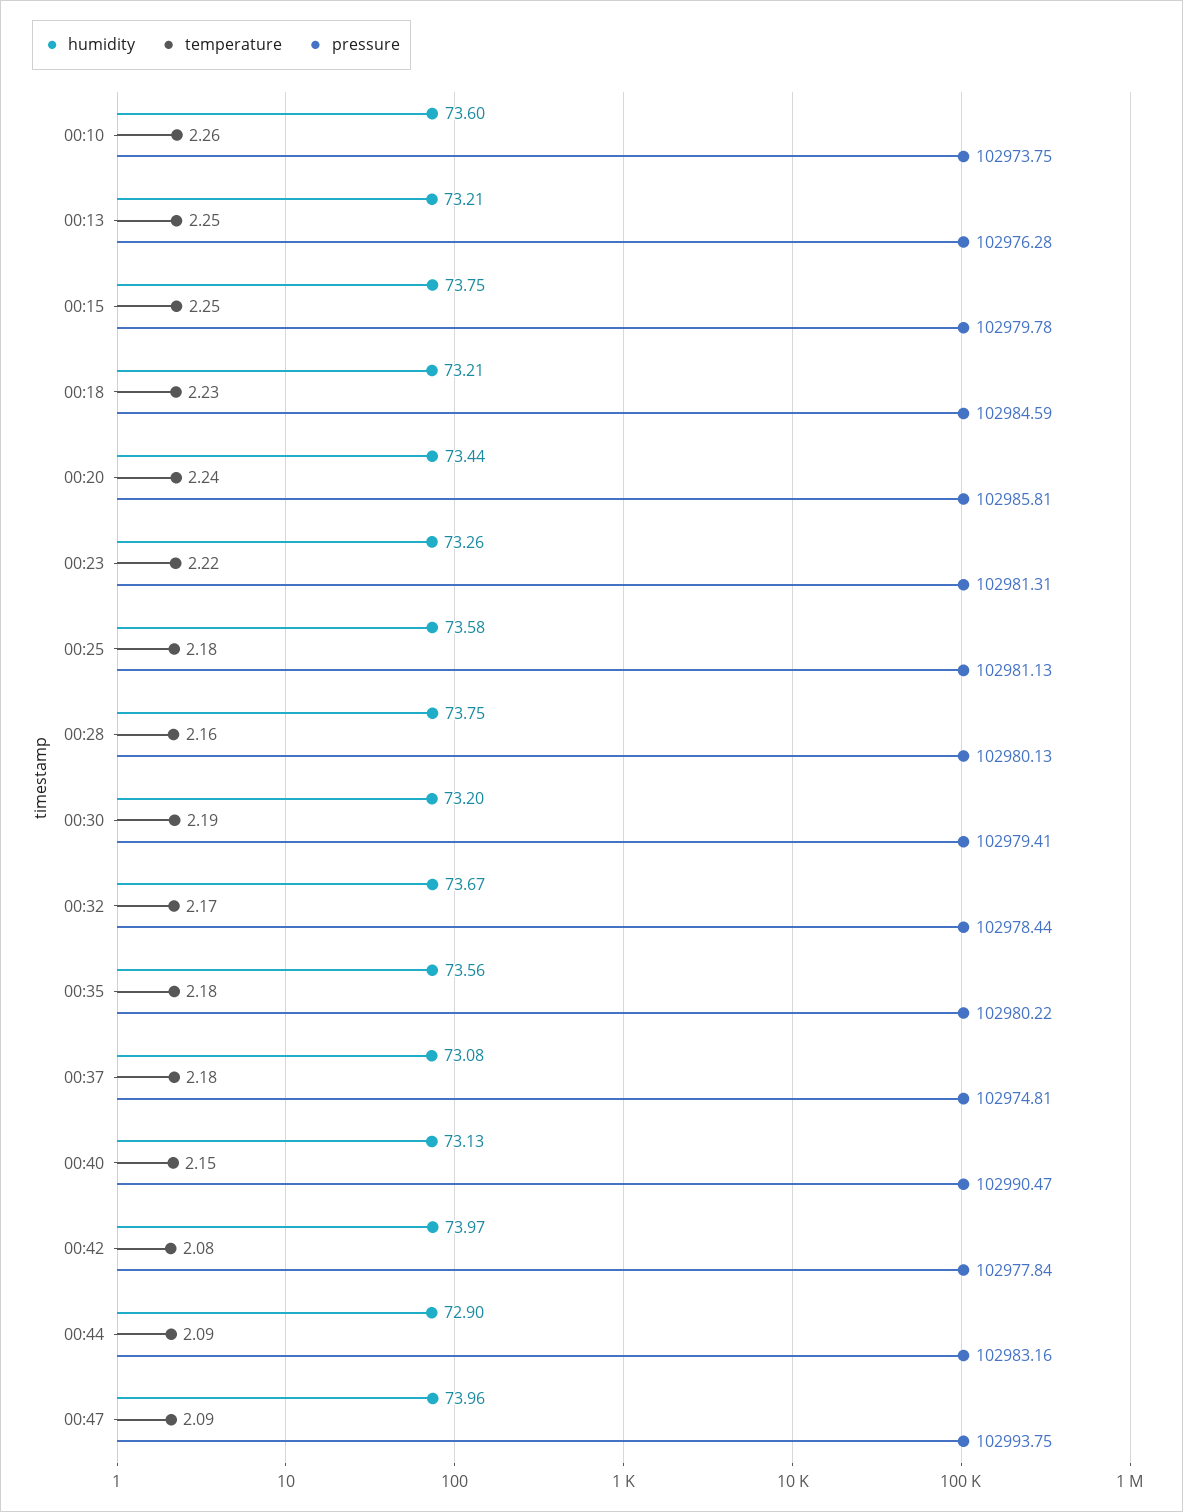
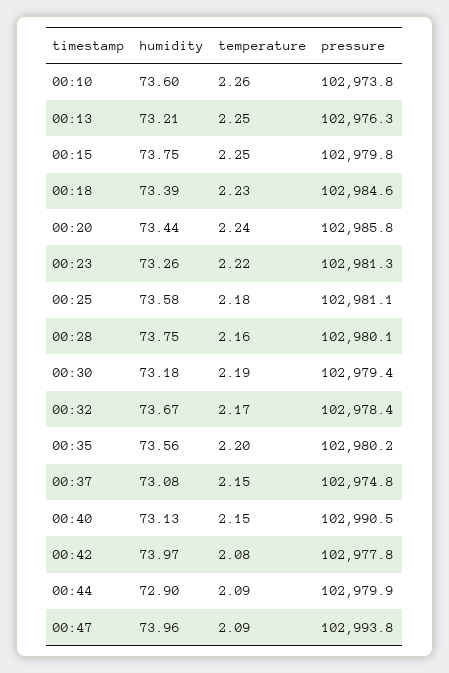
  {
    "humidity": {
      "00:10": 73.6,
      "00:13": 73.21,
      "00:15": 73.75,
-     "00:18": 73.21,
+     "00:18": 73.39,
      "00:20": 73.44,
      "00:23": 73.26,
      "00:25": 73.58,
      "00:28": 73.75,
-     "00:30": 73.2,
+     "00:30": 73.18,
      "00:32": 73.67,
      "00:35": 73.56,
      "00:37": 73.08,
      "00:40": 73.13,
      "00:42": 73.97,
      "00:44": 72.9,
      "00:47": 73.96
    },
    "temperature": {
      "00:10": 2.26,
      "00:13": 2.25,
      "00:15": 2.25,
      "00:18": 2.23,
      "00:20": 2.24,
      "00:23": 2.22,
      "00:25": 2.18,
      "00:28": 2.16,
      "00:30": 2.19,
      "00:32": 2.17,
-     "00:35": 2.18,
+     "00:35": 2.2,
-     "00:37": 2.18,
+     "00:37": 2.15,
      "00:40": 2.15,
      "00:42": 2.08,
      "00:44": 2.09,
      "00:47": 2.09
    },
    "pressure": {
      "00:10": 102973.75,
      "00:13": 102976.28,
      "00:15": 102979.78,
      "00:18": 102984.59,
      "00:20": 102985.81,
      "00:23": 102981.31,
      "00:25": 102981.13,
      "00:28": 102980.13,
      "00:30": 102979.41,
      "00:32": 102978.44,
      "00:35": 102980.22,
      "00:37": 102974.81,
      "00:40": 102990.47,
      "00:42": 102977.84,
-     "00:44": 102983.16,
+     "00:44": 102979.9,
      "00:47": 102993.75
    }
  }

